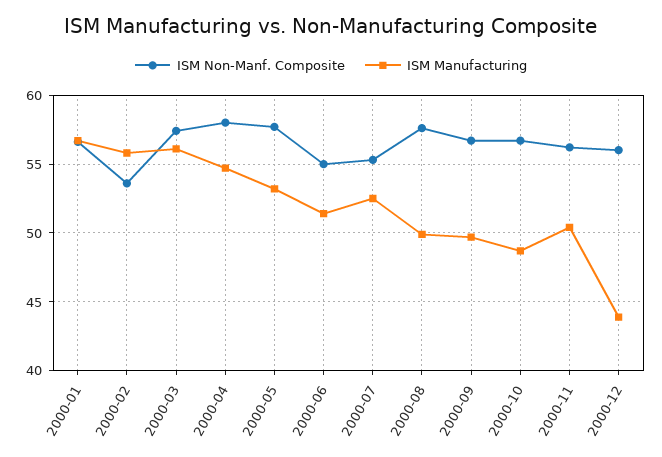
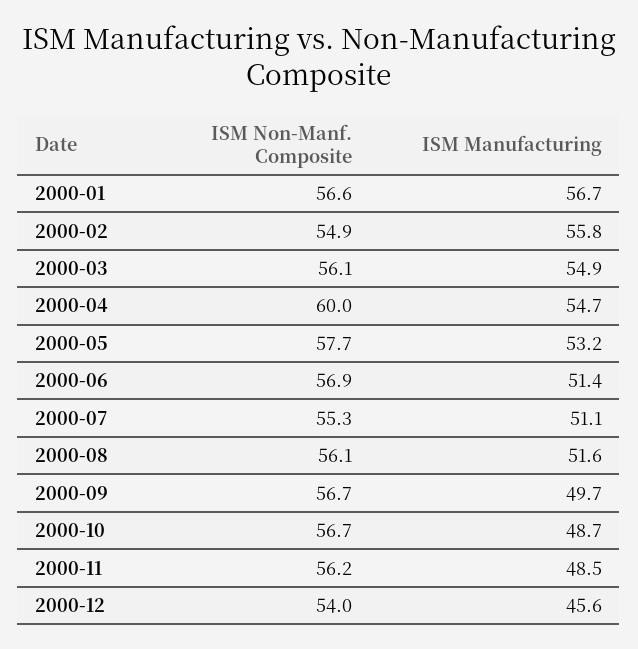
  {
    "ISM Non-Manf. Composite": {
      "2000-01": 56.6,
-     "2000-02": 53.5,
+     "2000-02": 54.9,
-     "2000-03": 57.5,
+     "2000-03": 56.1,
-     "2000-04": 58,
+     "2000-04": 60,
      "2000-05": 57.7,
-     "2000-06": 55,
+     "2000-06": 56.9,
      "2000-07": 55.3,
-     "2000-08": 57.5,
+     "2000-08": 56.1,
      "2000-09": 56.7,
      "2000-10": 56.7,
      "2000-11": 56.2,
-     "2000-12": 56
+     "2000-12": 54
    },
    "ISM Manufacturing": {
      "2000-01": 56.7,
      "2000-02": 55.8,
-     "2000-03": 56,
+     "2000-03": 54.9,
      "2000-04": 54.7,
      "2000-05": 53.2,
      "2000-06": 51.4,
-     "2000-07": 52.5,
+     "2000-07": 51.1,
-     "2000-08": 50,
+     "2000-08": 51.6,
      "2000-09": 49.7,
      "2000-10": 48.7,
-     "2000-11": 50.5,
+     "2000-11": 48.5,
-     "2000-12": 44
+     "2000-12": 45.6
    }
  }

